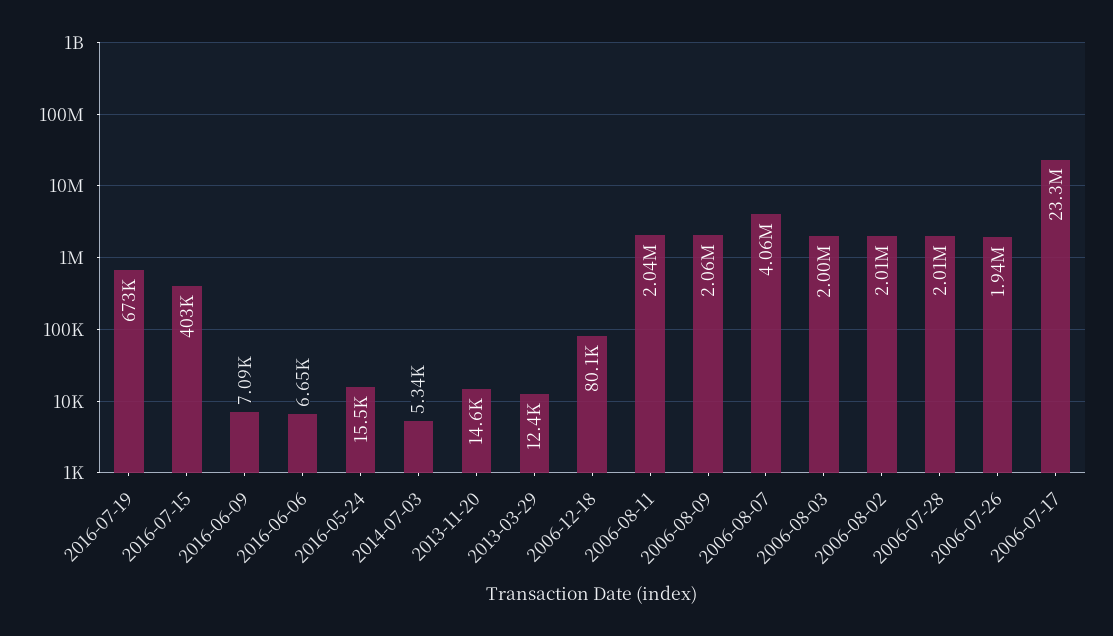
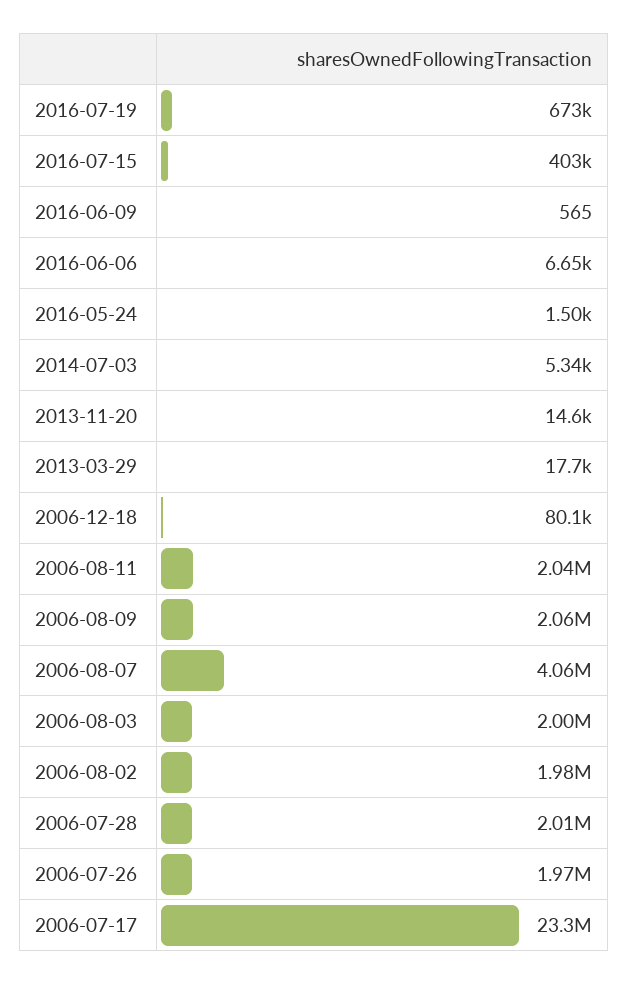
  {
    "2016-07-19": 673000,
    "2016-07-15": 403000,
-   "2016-06-09": 7090,
+   "2016-06-09": 565,
    "2016-06-06": 6650,
-   "2016-05-24": 15500,
+   "2016-05-24": 1500,
    "2014-07-03": 5340,
    "2013-11-20": 14600,
-   "2013-03-29": 12400,
+   "2013-03-29": 17700,
    "2006-12-18": 80100,
    "2006-08-11": 2040000,
    "2006-08-09": 2060000,
    "2006-08-07": 4060000,
    "2006-08-03": 2000000,
-   "2006-08-02": 2010000,
+   "2006-08-02": 1980000,
    "2006-07-28": 2010000,
-   "2006-07-26": 1940000,
+   "2006-07-26": 1970000,
    "2006-07-17": 23300000
  }

